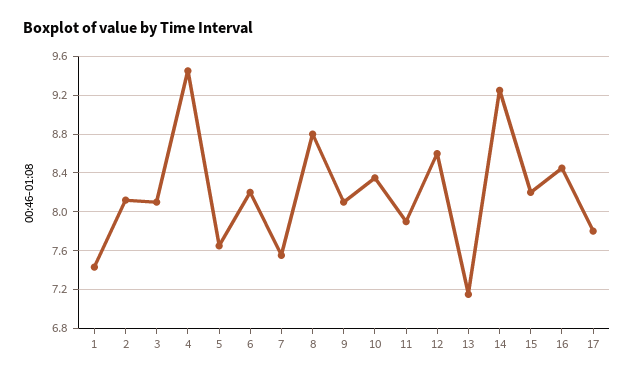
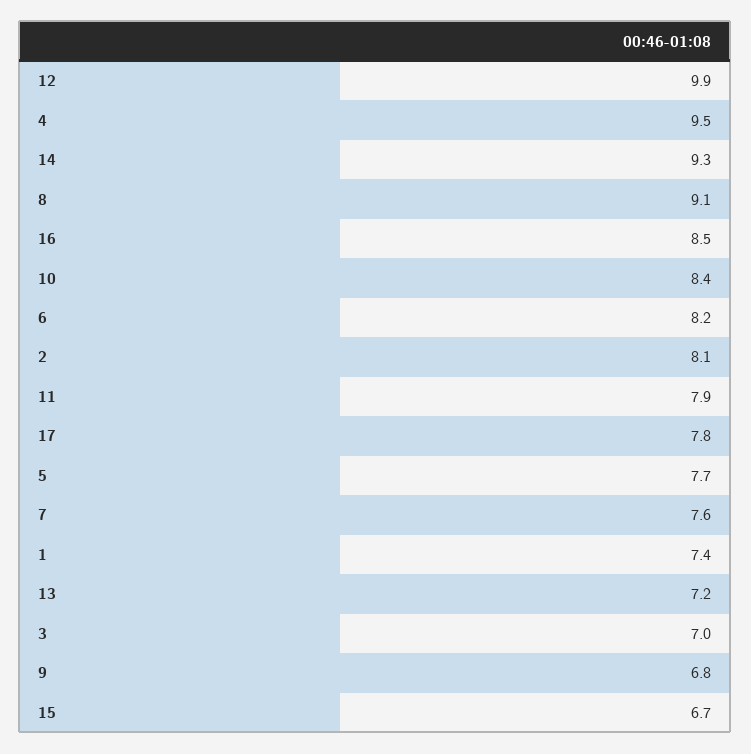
  {
    "1": 7.4,
    "2": 8.1,
-   "3": 8.1,
+   "3": 7,
    "4": 9.5,
    "5": 7.7,
    "6": 8.2,
    "7": 7.6,
-   "8": 8.8,
+   "8": 9.1,
-   "9": 8.1,
+   "9": 6.8,
    "10": 8.4,
    "11": 7.9,
-   "12": 8.6,
+   "12": 9.9,
    "13": 7.2,
    "14": 9.3,
-   "15": 8.2,
+   "15": 6.7,
    "16": 8.5,
    "17": 7.8
  }

